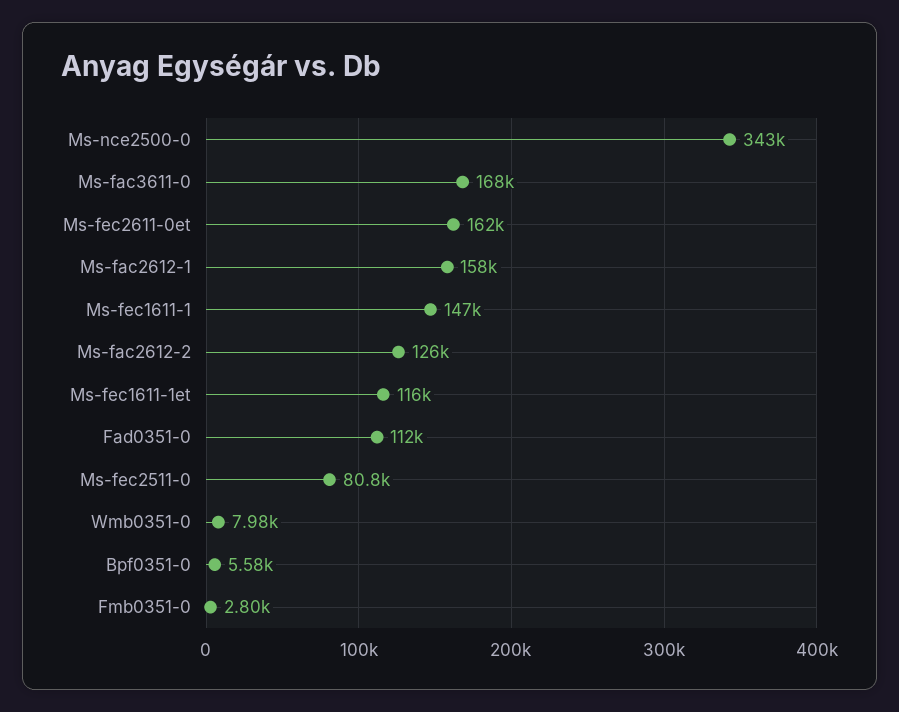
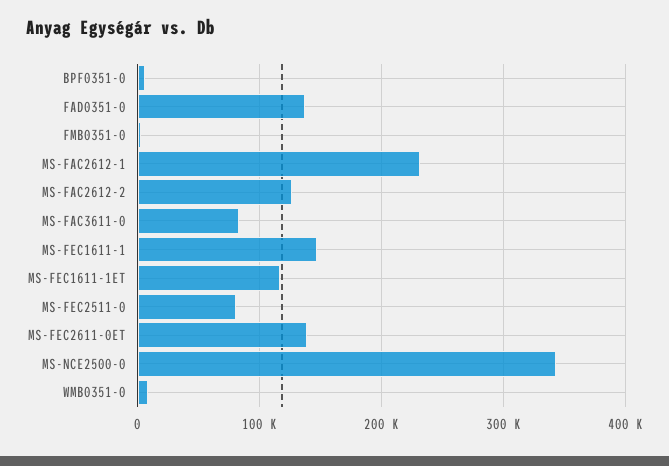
  {
    "Ms-nce2500-0": 343000,
-   "Ms-fac3611-0": 168000,
+   "Ms-fac3611-0": 80000,
-   "Ms-fec2611-0et": 162000,
+   "Ms-fec2611-0et": 140000,
-   "Ms-fac2612-1": 158000,
+   "Ms-fac2612-1": 230000,
    "Ms-fec1611-1": 147000,
    "Ms-fac2612-2": 126000,
    "Ms-fec1611-1et": 116000,
-   "Fad0351-0": 112000,
+   "Fad0351-0": 140000,
    "Ms-fec2511-0": 80800,
    "Wmb0351-0": 7980,
    "Bpf0351-0": 5580,
    "Fmb0351-0": 2800
  }

